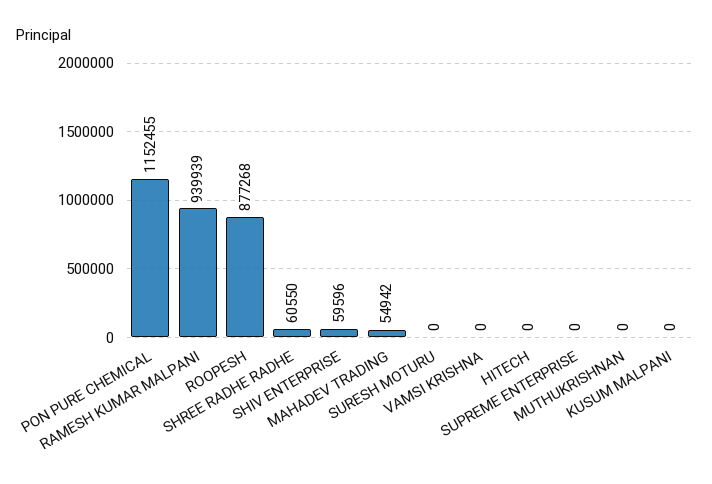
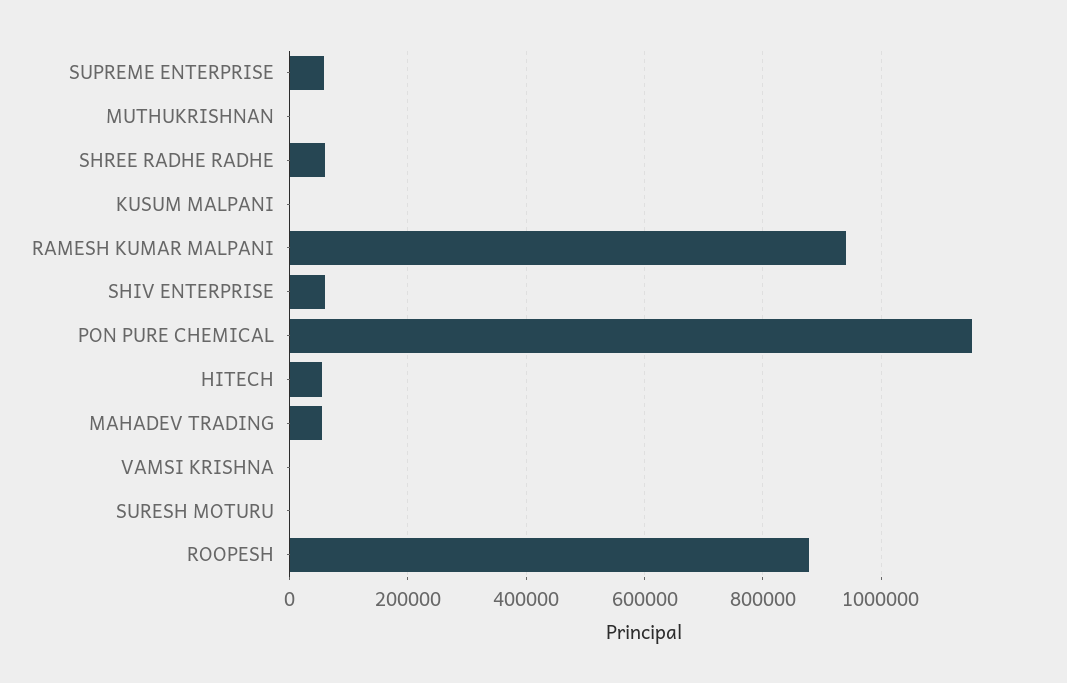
  {
    "PON PURE CHEMICAL": 1152455,
    "RAMESH KUMAR MALPANI": 939939,
    "ROOPESH": 877268,
    "SHREE RADHE RADHE": 60550,
    "SHIV ENTERPRISE": 59596,
    "MAHADEV TRADING": 54942,
    "SURESH MOTURU": 0,
    "VAMSI KRISHNA": 0,
-   "HITECH": 0,
+   "HITECH": 60000,
-   "SUPREME ENTERPRISE": 0,
+   "SUPREME ENTERPRISE": 60000,
    "MUTHUKRISHNAN": 0,
    "KUSUM MALPANI": 0
  }

